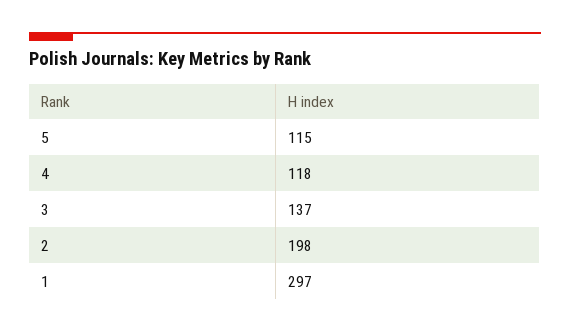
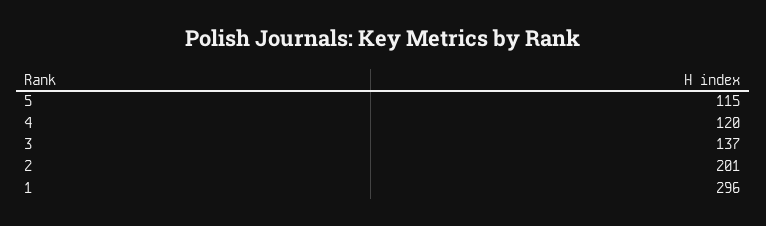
  {
    "5": 115,
-   "4": 118,
+   "4": 120,
    "3": 137,
-   "2": 198,
+   "2": 201,
-   "1": 297
+   "1": 296
  }

